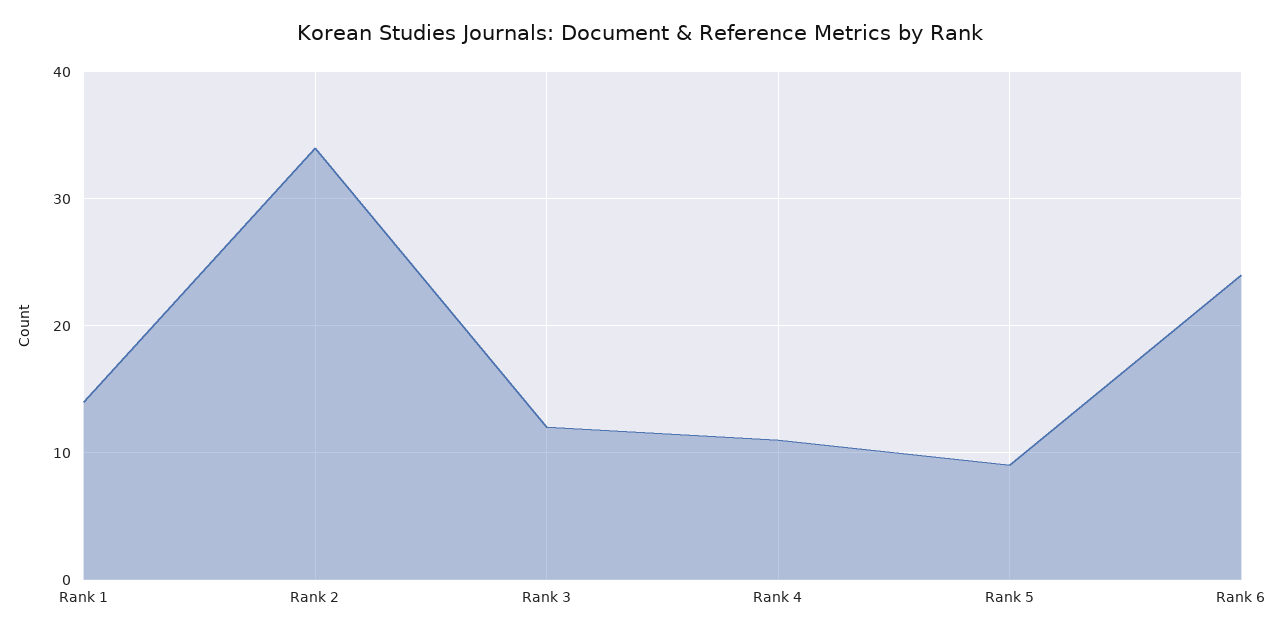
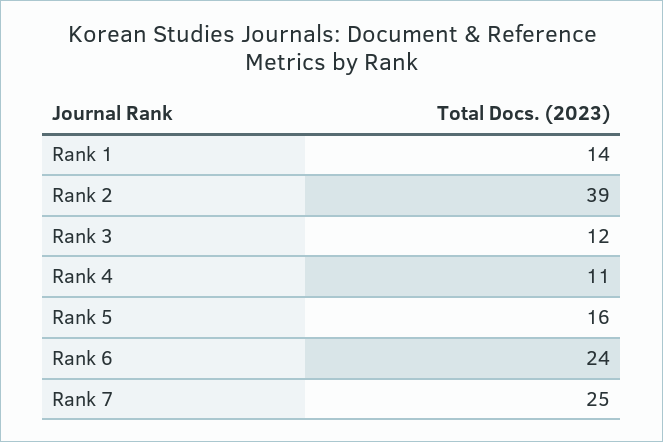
  {
    "Rank 1": 14,
-   "Rank 2": 34,
+   "Rank 2": 39,
    "Rank 3": 12,
    "Rank 4": 11,
-   "Rank 5": 9,
+   "Rank 5": 16,
-   "Rank 6": 24
+   "Rank 6": 24,
+   "Rank 7": 25
  }

